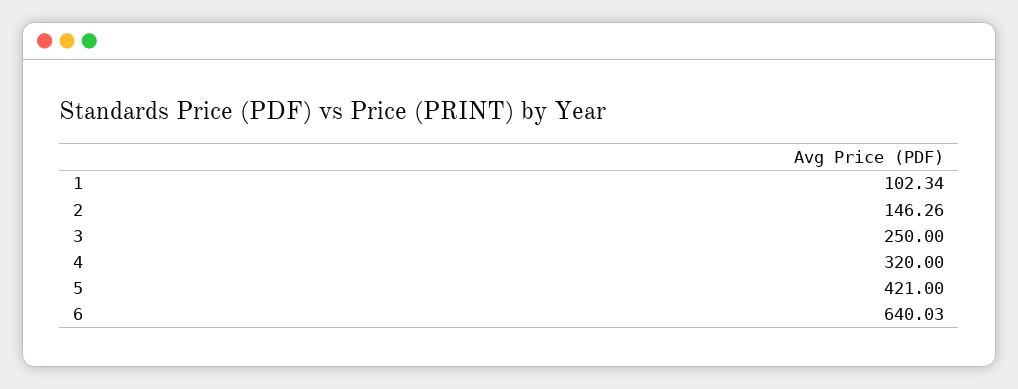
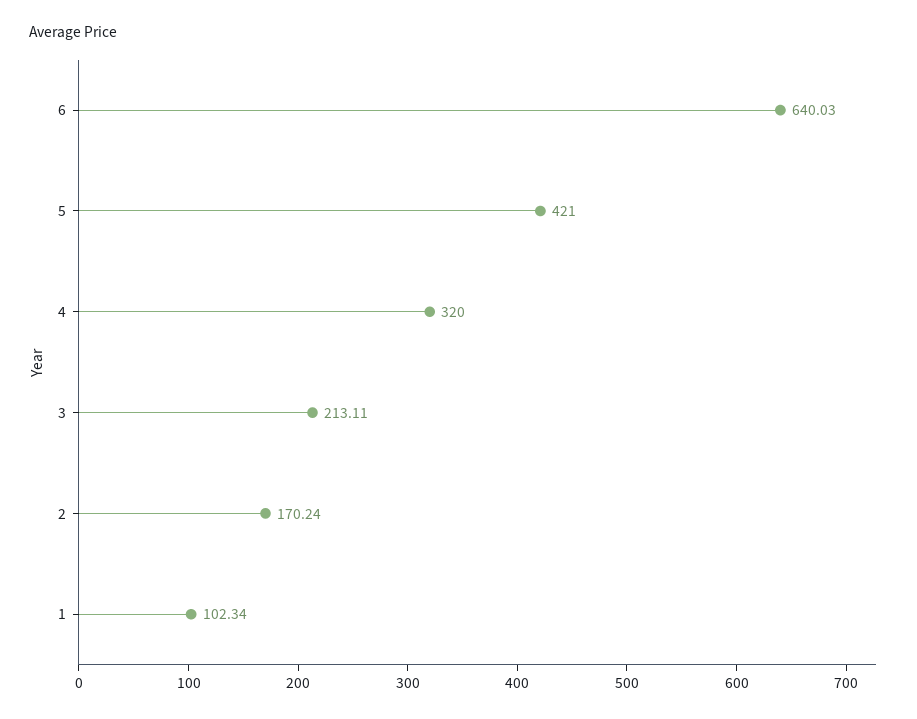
  {
    "1": 102.34,
-   "2": 146.26,
+   "2": 170.24,
-   "3": 250,
+   "3": 213.11,
    "4": 320,
    "5": 421,
    "6": 640.03
  }

